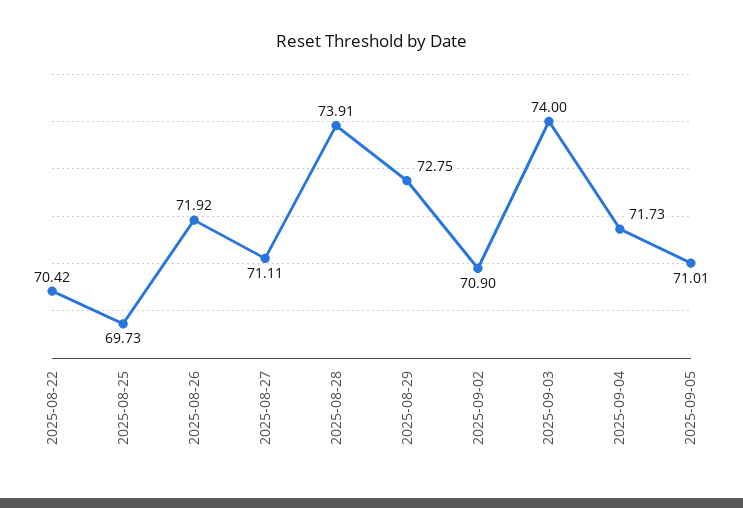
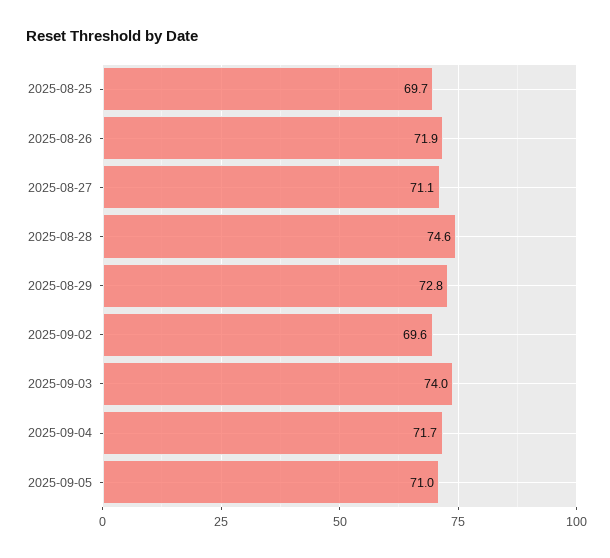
  {
-   "2025-08-22": 70.42,
    "2025-08-25": 69.73,
    "2025-08-26": 71.92,
    "2025-08-27": 71.11,
-   "2025-08-28": 73.91,
+   "2025-08-28": 74.6,
    "2025-08-29": 72.75,
-   "2025-09-02": 70.9,
+   "2025-09-02": 69.6,
    "2025-09-03": 74,
    "2025-09-04": 71.73,
    "2025-09-05": 71.01
  }

